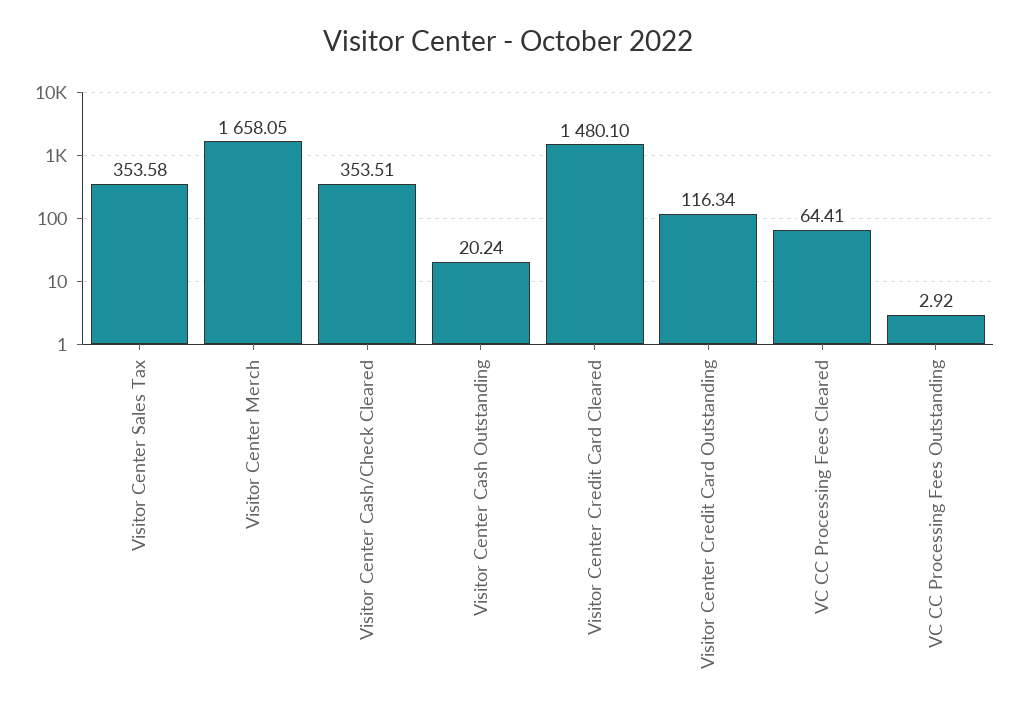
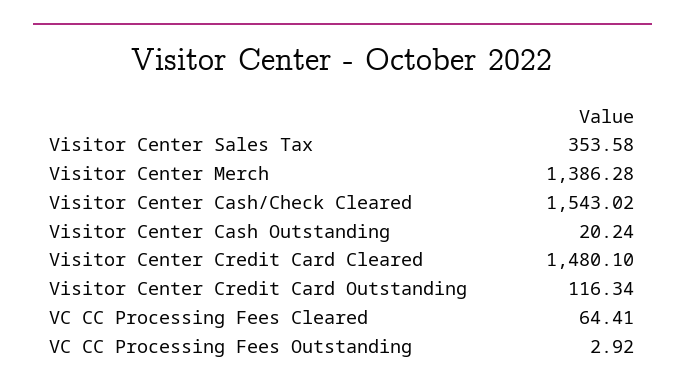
  {
    "Visitor Center Sales Tax": 353.58,
-   "Visitor Center Merch": 1658.05,
+   "Visitor Center Merch": 1386.28,
-   "Visitor Center Cash/Check Cleared": 353.51,
+   "Visitor Center Cash/Check Cleared": 1543.02,
    "Visitor Center Cash Outstanding": 20.24,
    "Visitor Center Credit Card Cleared": 1480.1,
    "Visitor Center Credit Card Outstanding": 116.34,
    "VC CC Processing Fees Cleared": 64.41,
    "VC CC Processing Fees Outstanding": 2.92
  }

